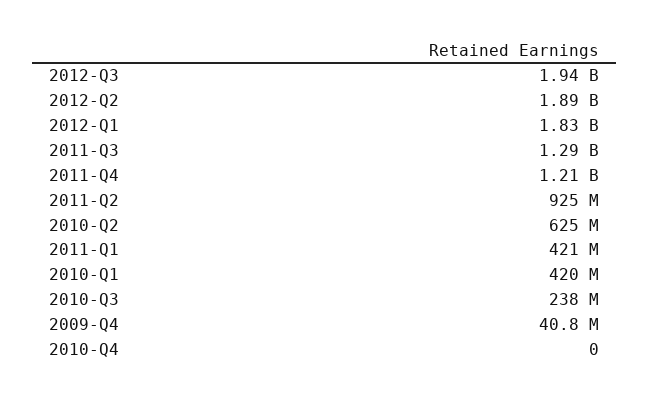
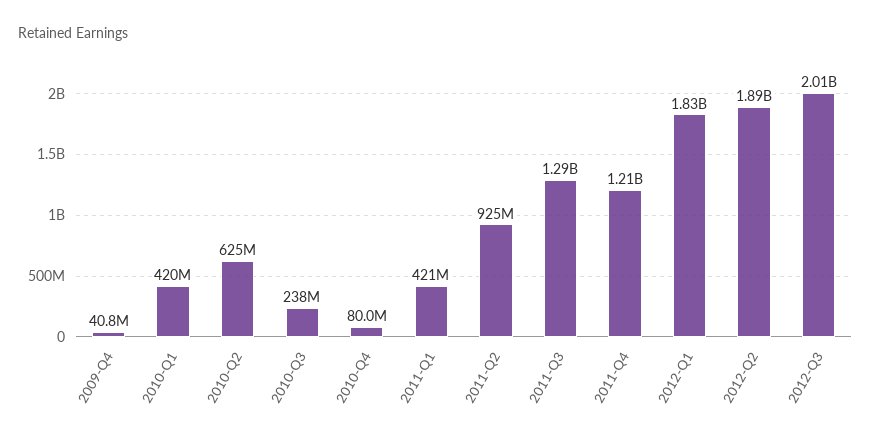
  {
-   "2012-Q3": 1940000000,
+   "2012-Q3": 2010000000,
    "2012-Q2": 1890000000,
    "2012-Q1": 1830000000,
    "2011-Q3": 1290000000,
    "2011-Q4": 1210000000,
    "2011-Q2": 925000000,
    "2010-Q2": 625000000,
    "2011-Q1": 421000000,
    "2010-Q1": 420000000,
    "2010-Q3": 238000000,
    "2009-Q4": 40800000,
-   "2010-Q4": 0
+   "2010-Q4": 80000000
  }

